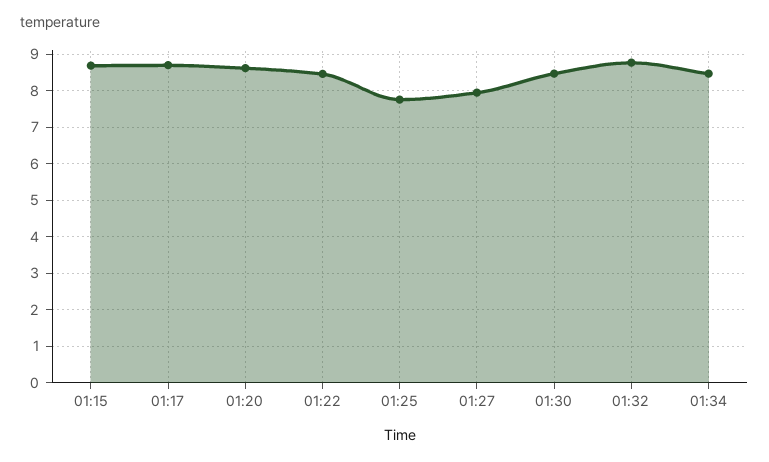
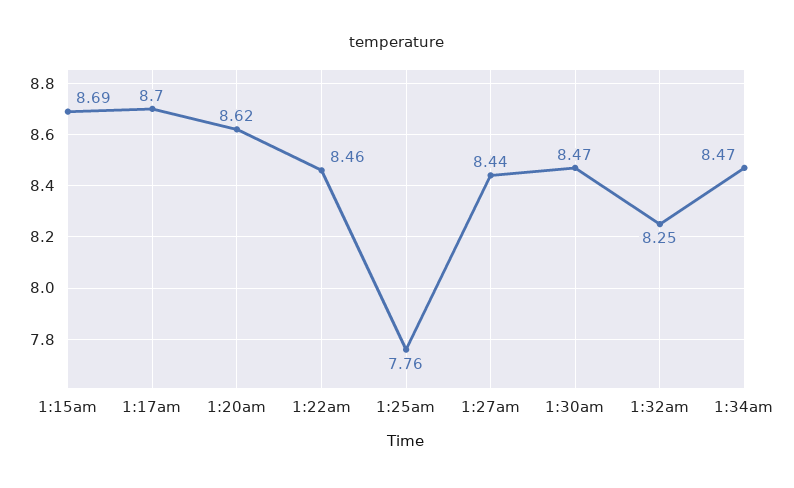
  {
    "01:15": 8.69,
    "01:17": 8.7,
    "01:20": 8.62,
    "01:22": 8.46,
    "01:25": 7.76,
-   "01:27": 8,
+   "01:27": 8.44,
    "01:30": 8.47,
-   "01:32": 8.8,
+   "01:32": 8.25,
    "01:34": 8.47
  }

